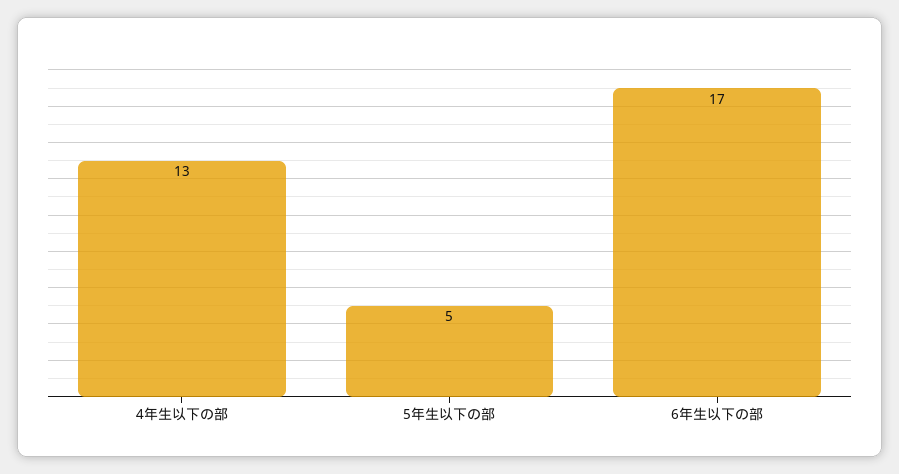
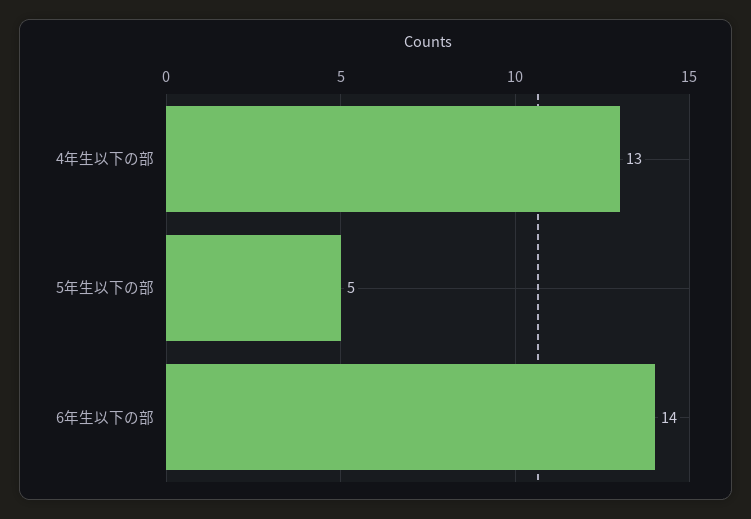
  {
    "4年生以下の部": 13,
    "5年生以下の部": 5,
-   "6年生以下の部": 17
+   "6年生以下の部": 14
  }

